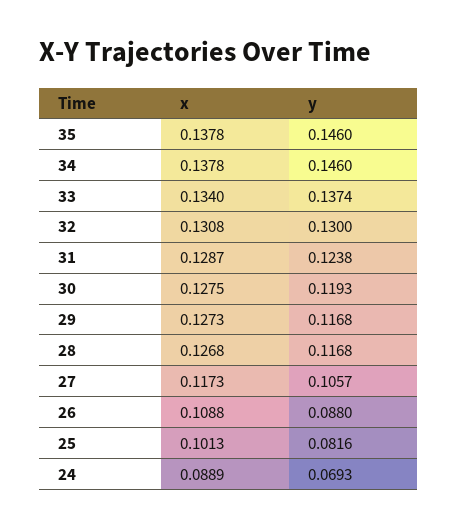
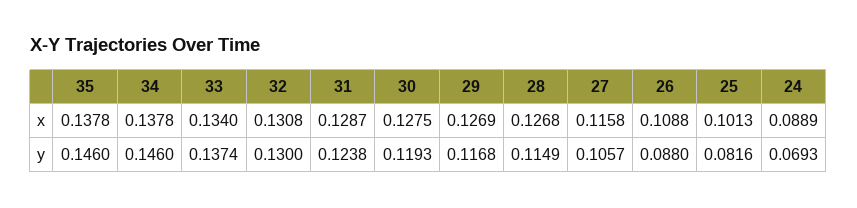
  {
    "x": {
      "35": 0.1378,
      "34": 0.1378,
      "33": 0.134,
      "32": 0.1308,
      "31": 0.1287,
      "30": 0.1275,
-     "29": 0.1273,
+     "29": 0.1269,
      "28": 0.1268,
-     "27": 0.1173,
+     "27": 0.1158,
      "26": 0.1088,
      "25": 0.1013,
      "24": 0.0889
    },
    "y": {
      "35": 0.146,
      "34": 0.146,
      "33": 0.1374,
      "32": 0.13,
      "31": 0.1238,
      "30": 0.1193,
      "29": 0.1168,
-     "28": 0.1168,
+     "28": 0.1149,
      "27": 0.1057,
      "26": 0.088,
      "25": 0.0816,
      "24": 0.0693
    }
  }

